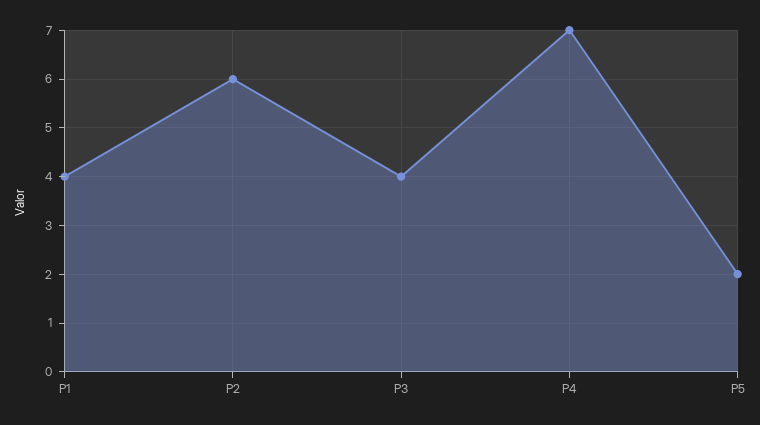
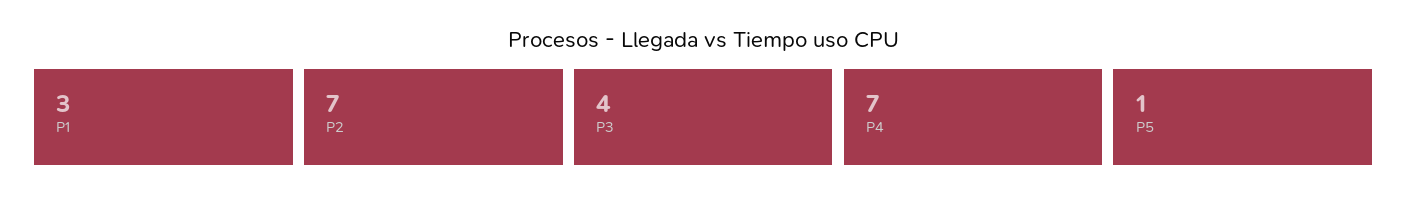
  {
-   "P1": 4,
+   "P1": 3,
-   "P2": 6,
+   "P2": 7,
    "P3": 4,
    "P4": 7,
-   "P5": 2
+   "P5": 1
  }

